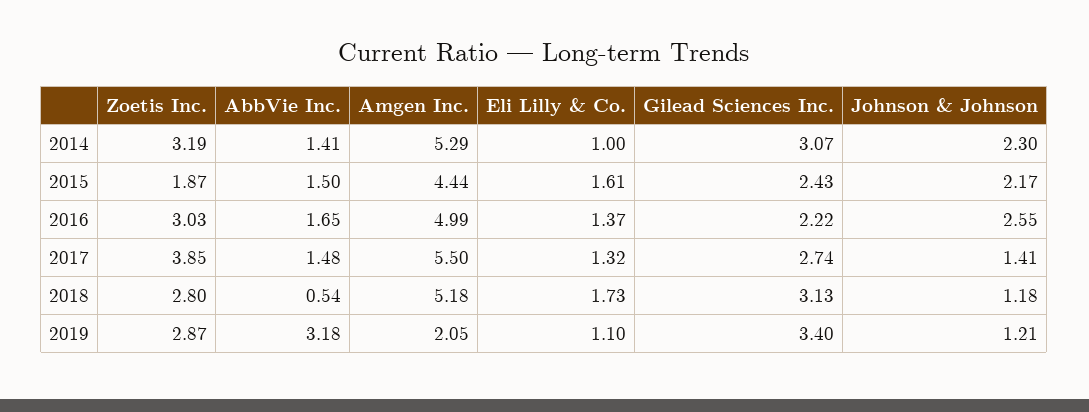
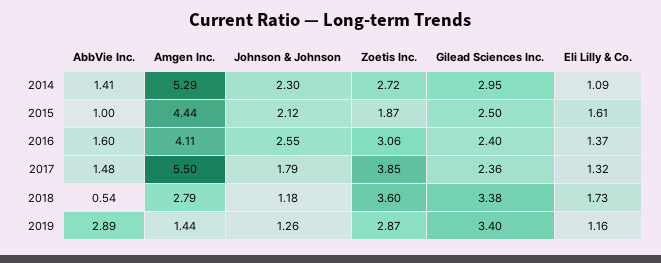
  {
    "Zoetis Inc.": {
-     "2014": 3.19,
+     "2014": 2.72,
      "2015": 1.87,
-     "2016": 3.03,
+     "2016": 3.06,
      "2017": 3.85,
-     "2018": 2.8,
+     "2018": 3.6,
      "2019": 2.87
    },
    "AbbVie Inc.": {
      "2014": 1.41,
-     "2015": 1.5,
+     "2015": 1,
-     "2016": 1.65,
+     "2016": 1.6,
      "2017": 1.48,
      "2018": 0.54,
-     "2019": 3.18
+     "2019": 2.89
    },
    "Amgen Inc.": {
      "2014": 5.29,
      "2015": 4.44,
-     "2016": 4.99,
+     "2016": 4.11,
      "2017": 5.5,
-     "2018": 5.18,
+     "2018": 2.79,
-     "2019": 2.05
+     "2019": 1.44
    },
    "Eli Lilly & Co.": {
-     "2014": 1,
+     "2014": 1.09,
      "2015": 1.61,
      "2016": 1.37,
      "2017": 1.32,
      "2018": 1.73,
-     "2019": 1.1
+     "2019": 1.16
    },
    "Gilead Sciences Inc.": {
-     "2014": 3.07,
+     "2014": 2.95,
-     "2015": 2.43,
+     "2015": 2.5,
-     "2016": 2.22,
+     "2016": 2.4,
-     "2017": 2.74,
+     "2017": 2.36,
-     "2018": 3.13,
+     "2018": 3.38,
      "2019": 3.4
    },
    "Johnson & Johnson": {
      "2014": 2.3,
-     "2015": 2.17,
+     "2015": 2.12,
      "2016": 2.55,
-     "2017": 1.41,
+     "2017": 1.79,
      "2018": 1.18,
-     "2019": 1.21
+     "2019": 1.26
    }
  }

